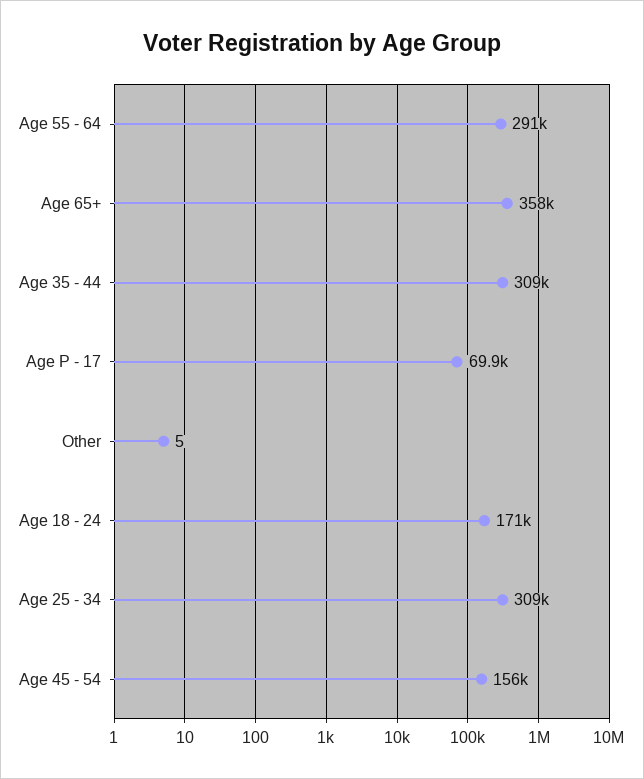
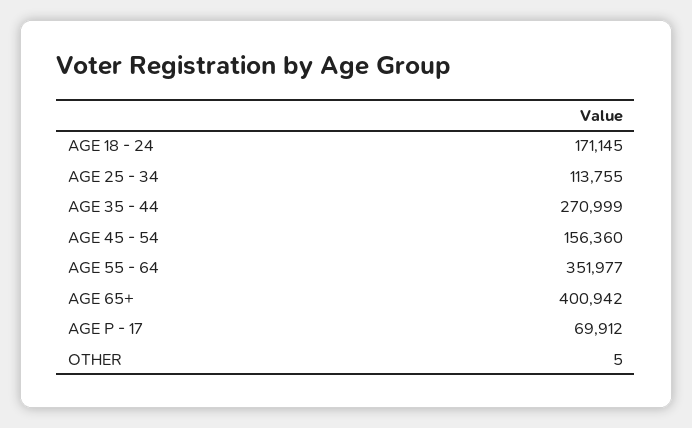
  {
-   "Age 55 - 64": 291000,
+   "Age 55 - 64": 351977,
-   "Age 65+": 358000,
+   "Age 65+": 400942,
-   "Age 35 - 44": 309000,
+   "Age 35 - 44": 270999,
    "Age P - 17": 69912,
    "Other": 5,
    "Age 18 - 24": 171145,
-   "Age 25 - 34": 309000,
+   "Age 25 - 34": 113755,
    "Age 45 - 54": 156360
  }

